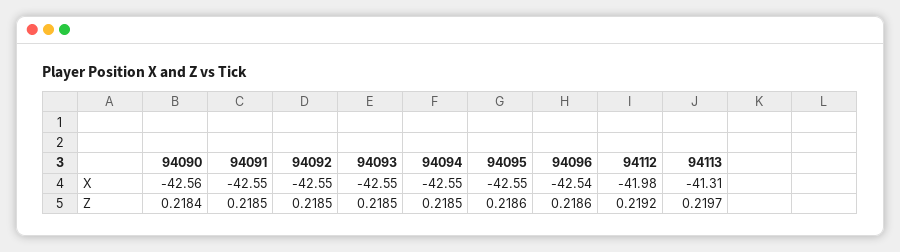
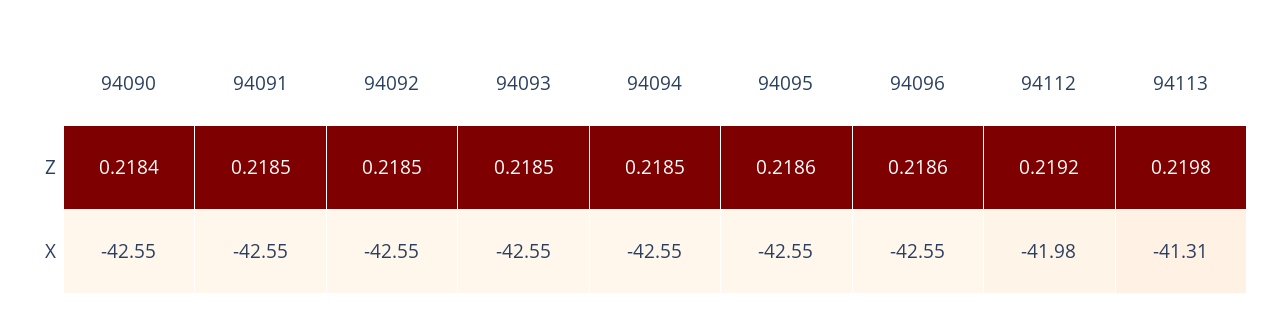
  {
    "94090": {
-     "X": -42.56,
+     "X": -42.55,
      "Z": 0.2184
    },
    "94091": {
      "X": -42.55,
      "Z": 0.2185
    },
    "94092": {
      "X": -42.55,
      "Z": 0.2185
    },
    "94093": {
      "X": -42.55,
      "Z": 0.2185
    },
    "94094": {
      "X": -42.55,
      "Z": 0.2185
    },
    "94095": {
      "X": -42.55,
      "Z": 0.2186
    },
    "94096": {
-     "X": -42.54,
+     "X": -42.55,
      "Z": 0.2186
    },
    "94112": {
      "X": -41.98,
      "Z": 0.2192
    },
    "94113": {
      "X": -41.31,
-     "Z": 0.2197
+     "Z": 0.2198
    }
  }

